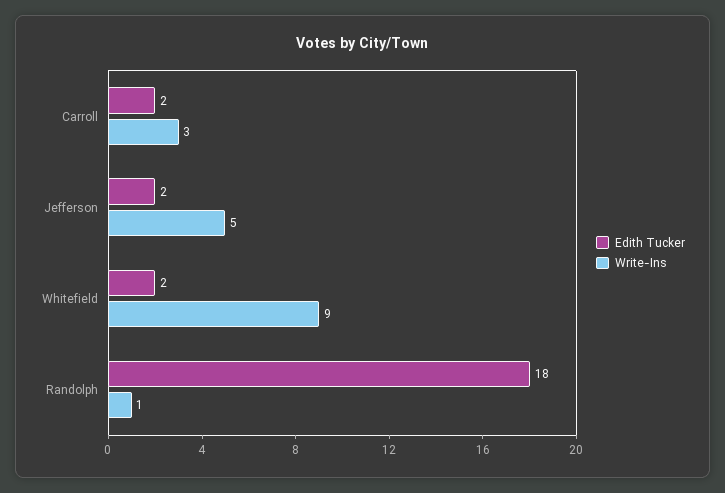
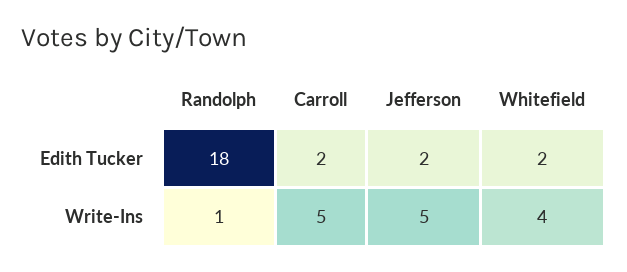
  {
    "Edith Tucker": {
      "Carroll": 2,
      "Jefferson": 2,
      "Whitefield": 2,
      "Randolph": 18
    },
    "Write-Ins": {
-     "Carroll": 3,
+     "Carroll": 5,
      "Jefferson": 5,
-     "Whitefield": 9,
+     "Whitefield": 4,
      "Randolph": 1
    }
  }

